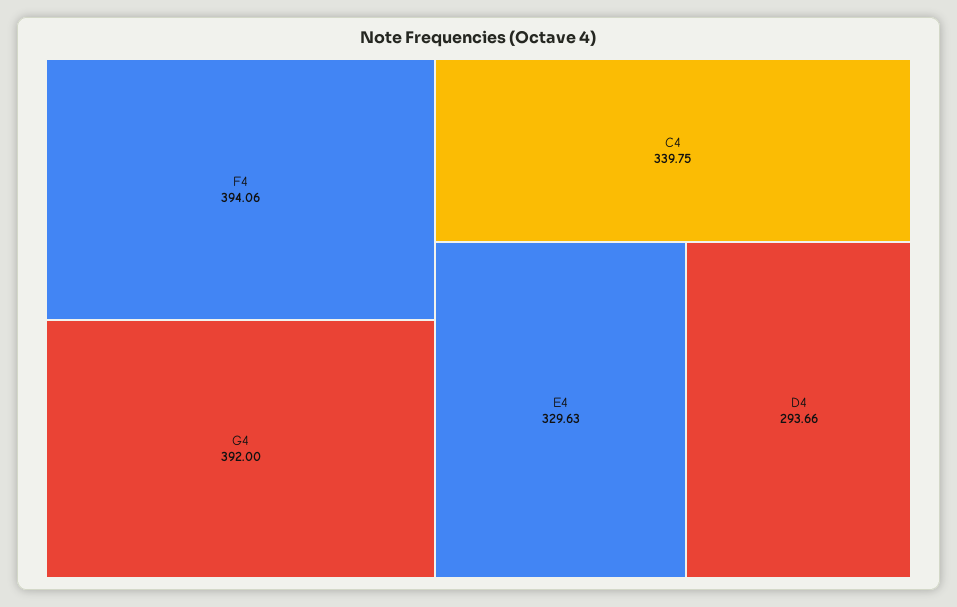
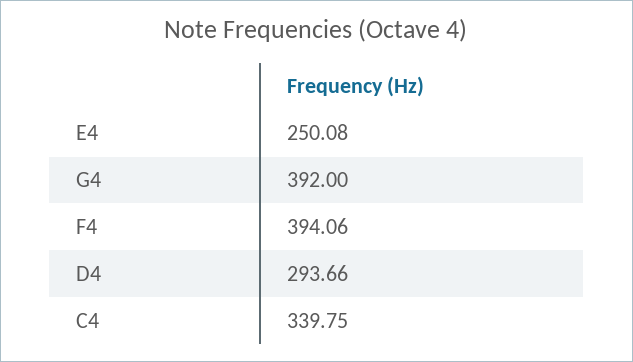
  {
    "F4": 394.06,
    "G4": 392,
    "C4": 339.75,
-   "E4": 329.63,
+   "E4": 250.08,
    "D4": 293.66
  }

